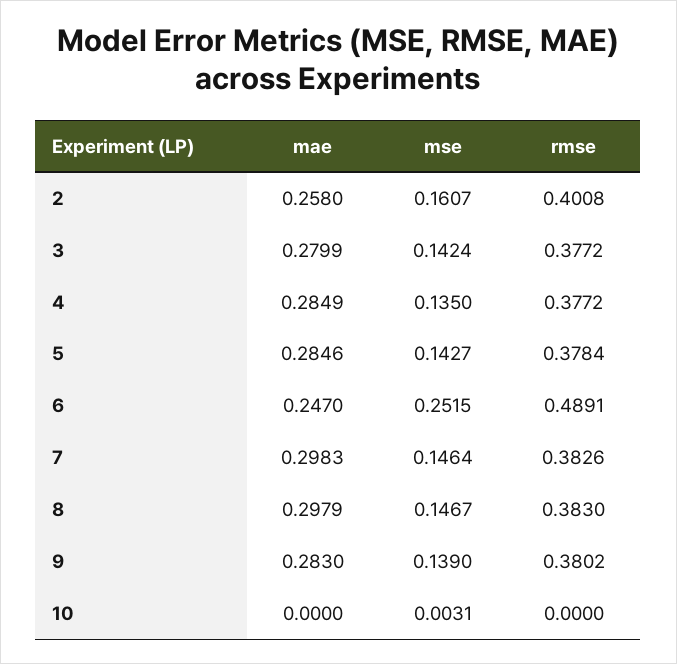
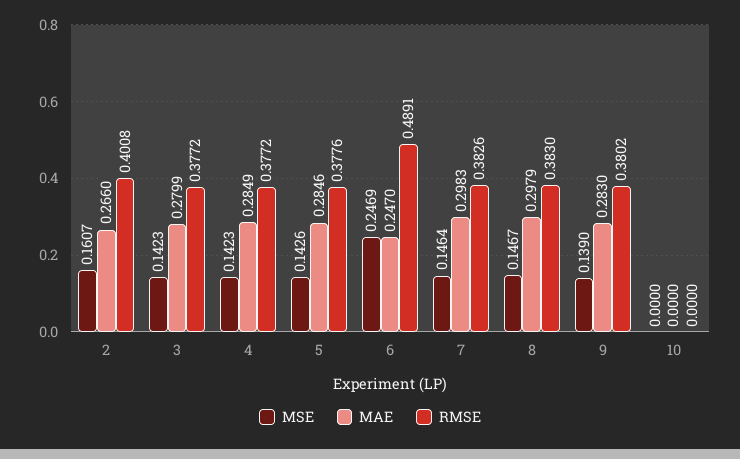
  {
    "mae": {
-     "2": 0.258,
+     "2": 0.266,
      "3": 0.2799,
      "4": 0.2849,
      "5": 0.2846,
      "6": 0.247,
      "7": 0.2983,
      "8": 0.2979,
      "9": 0.283,
      "10": 0
    },
    "mse": {
      "2": 0.1607,
-     "3": 0.1424,
+     "3": 0.1423,
-     "4": 0.135,
+     "4": 0.1423,
-     "5": 0.1427,
+     "5": 0.1426,
-     "6": 0.2515,
+     "6": 0.2469,
      "7": 0.1464,
      "8": 0.1467,
      "9": 0.139,
-     "10": 0.0031
+     "10": 0
    },
    "rmse": {
      "2": 0.4008,
      "3": 0.3772,
      "4": 0.3772,
-     "5": 0.3784,
+     "5": 0.3776,
      "6": 0.4891,
      "7": 0.3826,
      "8": 0.383,
      "9": 0.3802,
      "10": 0
    }
  }

